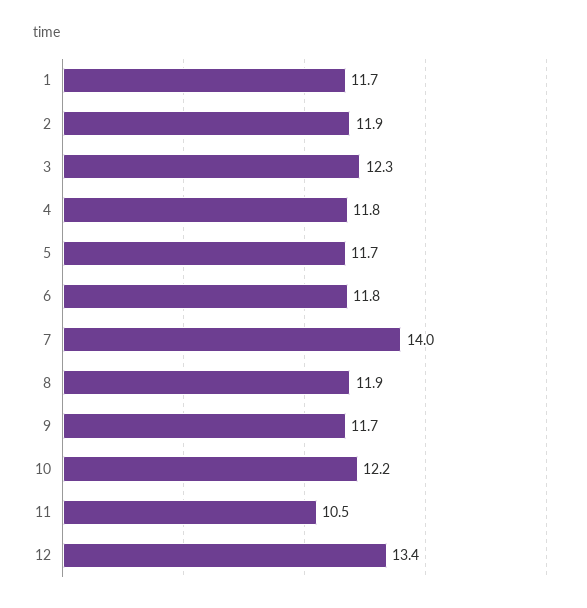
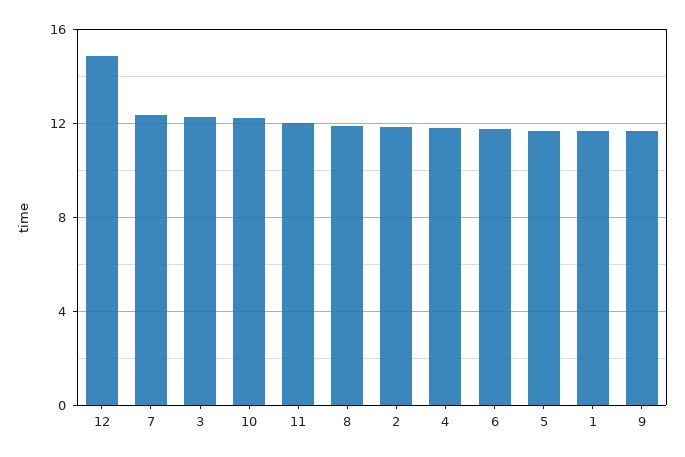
  {
    "1": 11.7,
    "2": 11.9,
    "3": 12.3,
    "4": 11.8,
    "5": 11.7,
    "6": 11.8,
-   "7": 14,
+   "7": 12.5,
    "8": 11.9,
    "9": 11.7,
    "10": 12.2,
-   "11": 10.5,
+   "11": 12,
-   "12": 13.4
+   "12": 15
  }

